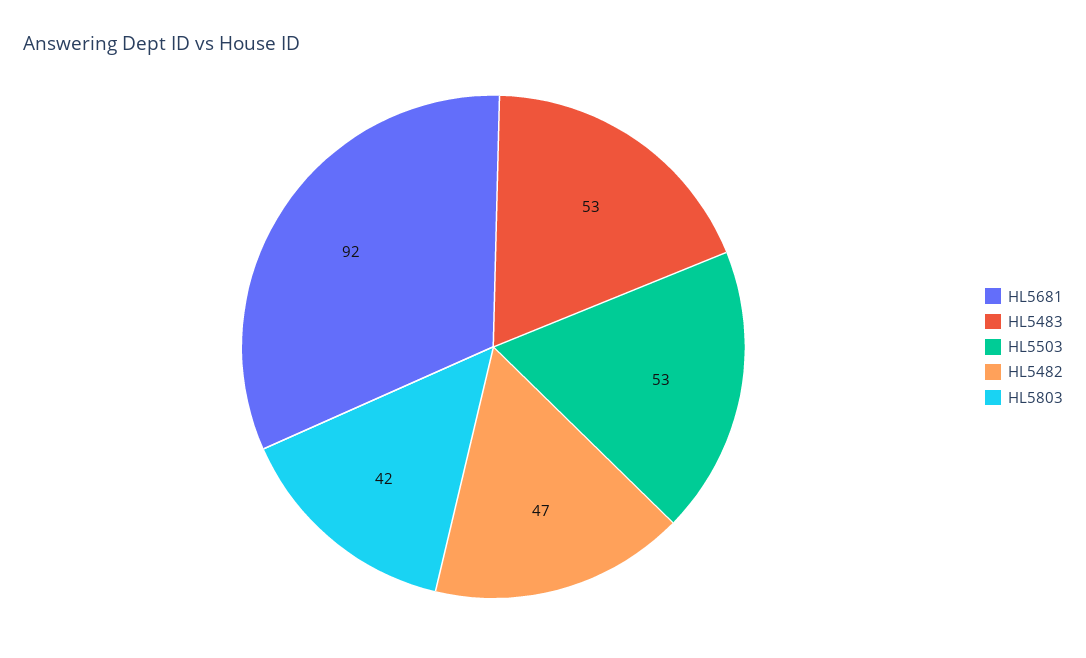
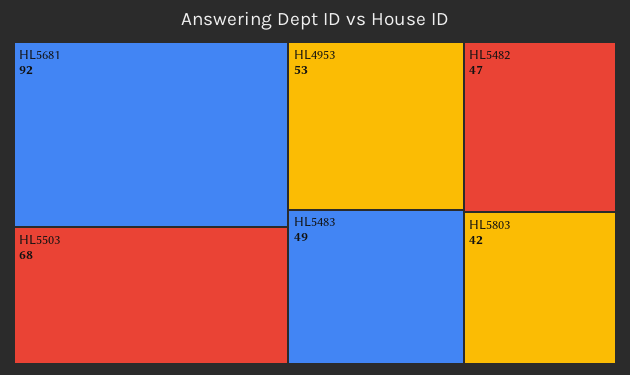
  {
    "HL5681": 92,
-   "HL5483": 53,
+   "HL5483": 49,
-   "HL5503": 53,
+   "HL5503": 68,
    "HL5482": 47,
-   "HL5803": 42
+   "HL5803": 42,
+   "HL4953": 53
  }

